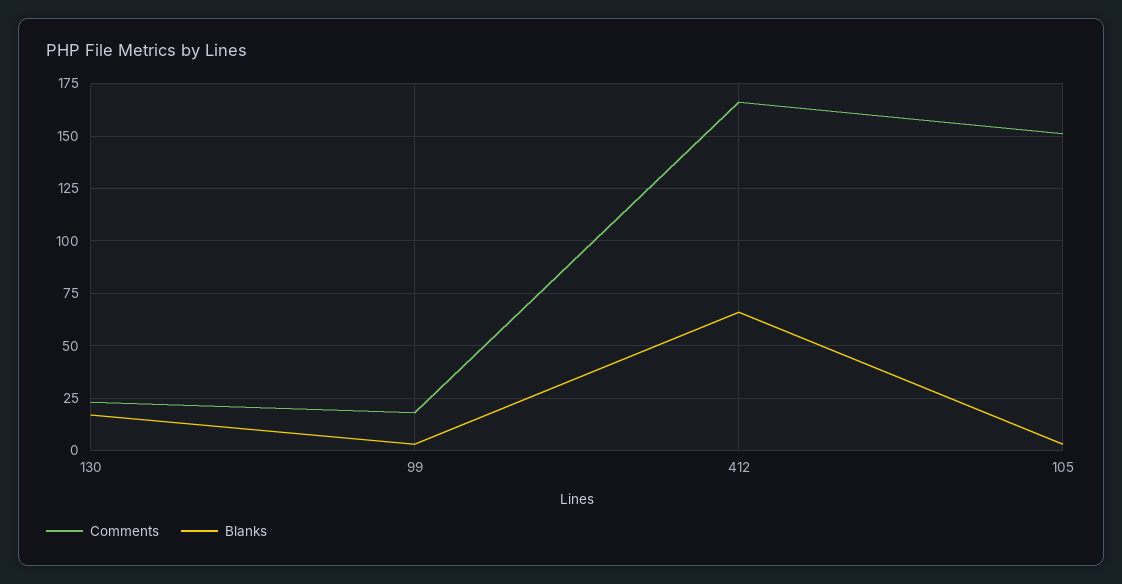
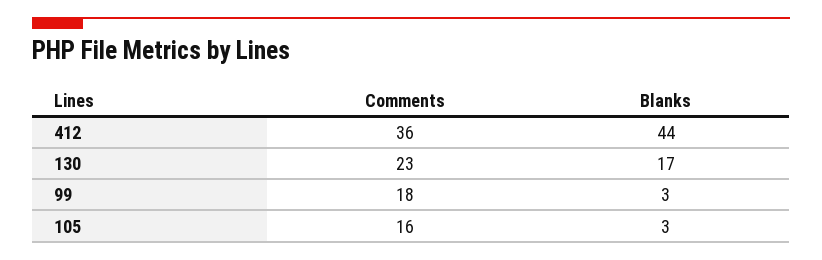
  {
    "Comments": {
      "130": 23,
      "99": 18,
-     "412": 165,
+     "412": 36,
-     "105": 150
+     "105": 16
    },
    "Blanks": {
      "130": 17,
      "99": 3,
-     "412": 65,
+     "412": 44,
      "105": 3
    }
  }

